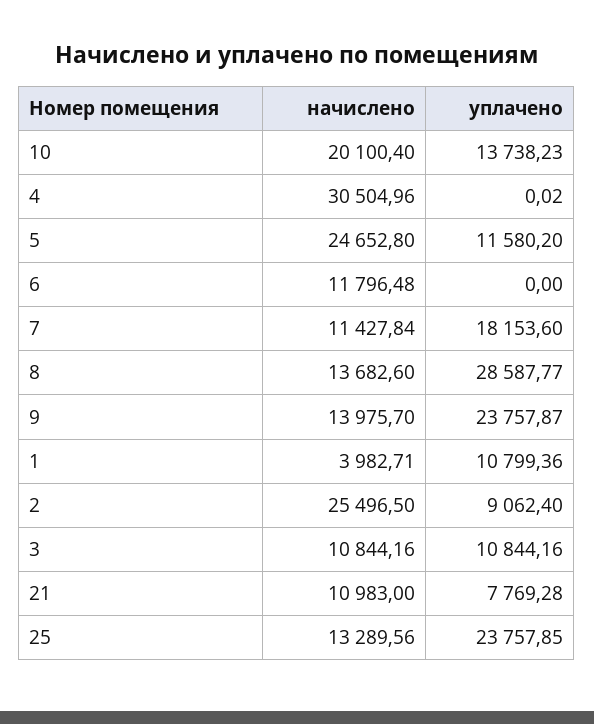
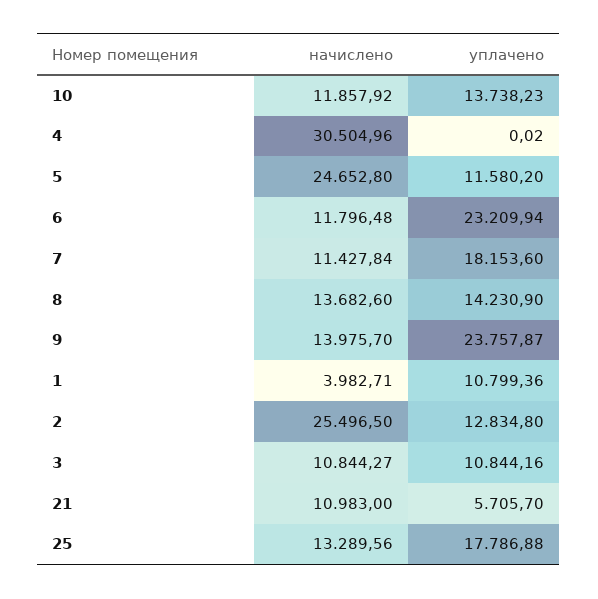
  {
    "начислено": {
-     "10": 20100.4,
+     "10": 11857.92,
      "4": 30504.96,
      "5": 24652.8,
      "6": 11796.48,
      "7": 11427.84,
      "8": 13682.6,
      "9": 13975.7,
      "1": 3982.71,
      "2": 25496.5,
-     "3": 10844.16,
+     "3": 10844.27,
      "21": 10983,
      "25": 13289.56
    },
    "уплачено": {
      "10": 13738.23,
      "4": 0.02,
      "5": 11580.2,
-     "6": 0,
+     "6": 23209.94,
      "7": 18153.6,
-     "8": 28587.77,
+     "8": 14230.9,
      "9": 23757.87,
      "1": 10799.36,
-     "2": 9062.4,
+     "2": 12834.8,
      "3": 10844.16,
-     "21": 7769.28,
+     "21": 5705.7,
-     "25": 23757.85
+     "25": 17786.88
    }
  }

